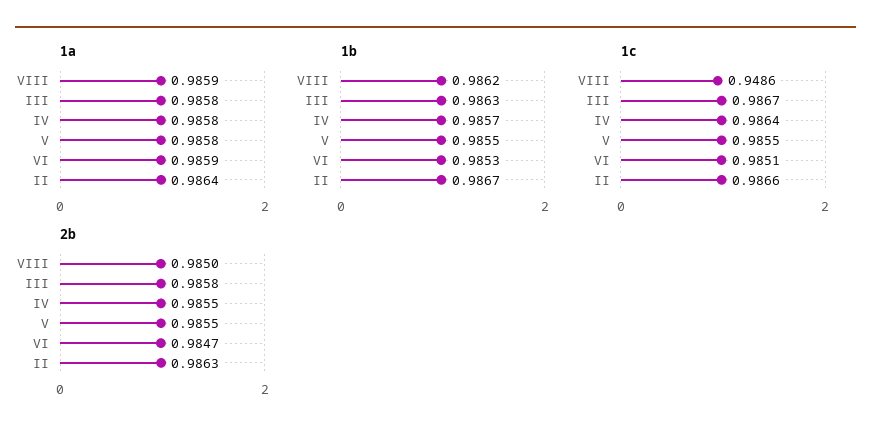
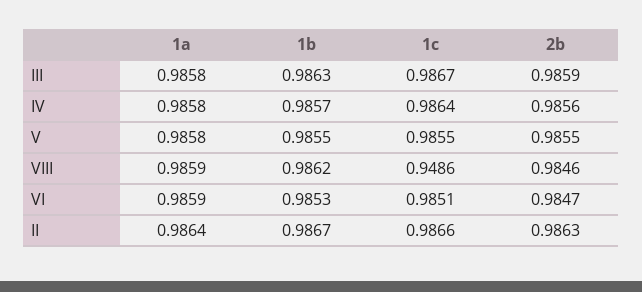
  {
    "1a": {
      "VIII": 0.9859,
      "III": 0.9858,
      "IV": 0.9858,
      "V": 0.9858,
      "VI": 0.9859,
      "II": 0.9864
    },
    "1b": {
      "VIII": 0.9862,
      "III": 0.9863,
      "IV": 0.9857,
      "V": 0.9855,
      "VI": 0.9853,
      "II": 0.9867
    },
    "1c": {
      "VIII": 0.9486,
      "III": 0.9867,
      "IV": 0.9864,
      "V": 0.9855,
      "VI": 0.9851,
      "II": 0.9866
    },
    "2b": {
-     "VIII": 0.985,
+     "VIII": 0.9846,
-     "III": 0.9858,
+     "III": 0.9859,
-     "IV": 0.9855,
+     "IV": 0.9856,
      "V": 0.9855,
      "VI": 0.9847,
      "II": 0.9863
    }
  }

